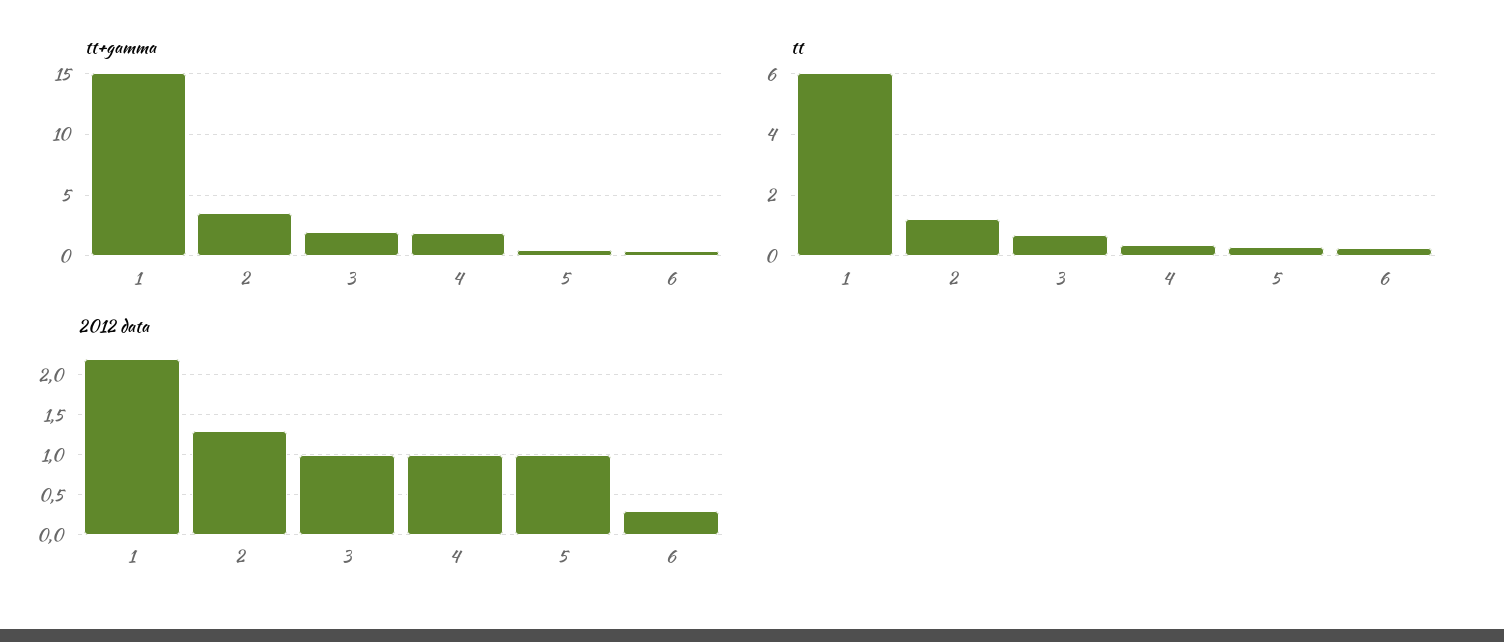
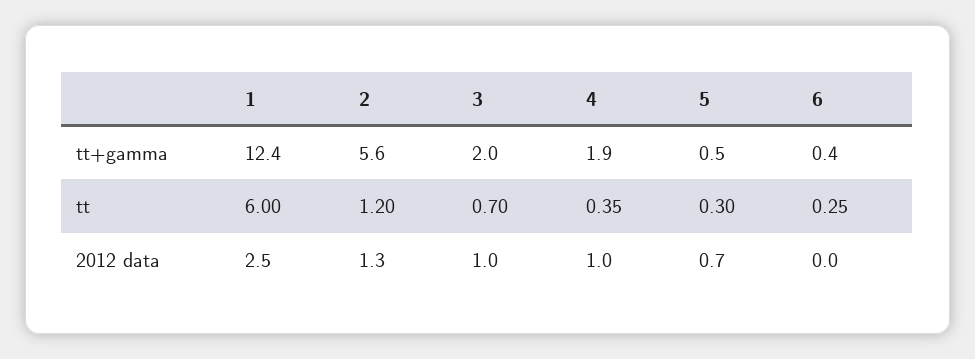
  {
    "tt+gamma": {
-     "1": 15,
+     "1": 12.4,
-     "2": 3.5,
+     "2": 5.6,
      "3": 2,
      "4": 1.9,
      "5": 0.5,
      "6": 0.4
    },
    "tt": {
      "1": 6,
      "2": 1.2,
      "3": 0.7,
      "4": 0.35,
      "5": 0.3,
      "6": 0.25
    },
    "2012 data": {
-     "1": 2.2,
+     "1": 2.5,
      "2": 1.3,
      "3": 1,
      "4": 1,
-     "5": 1,
+     "5": 0.7,
-     "6": 0.3
+     "6": 0
    }
  }

